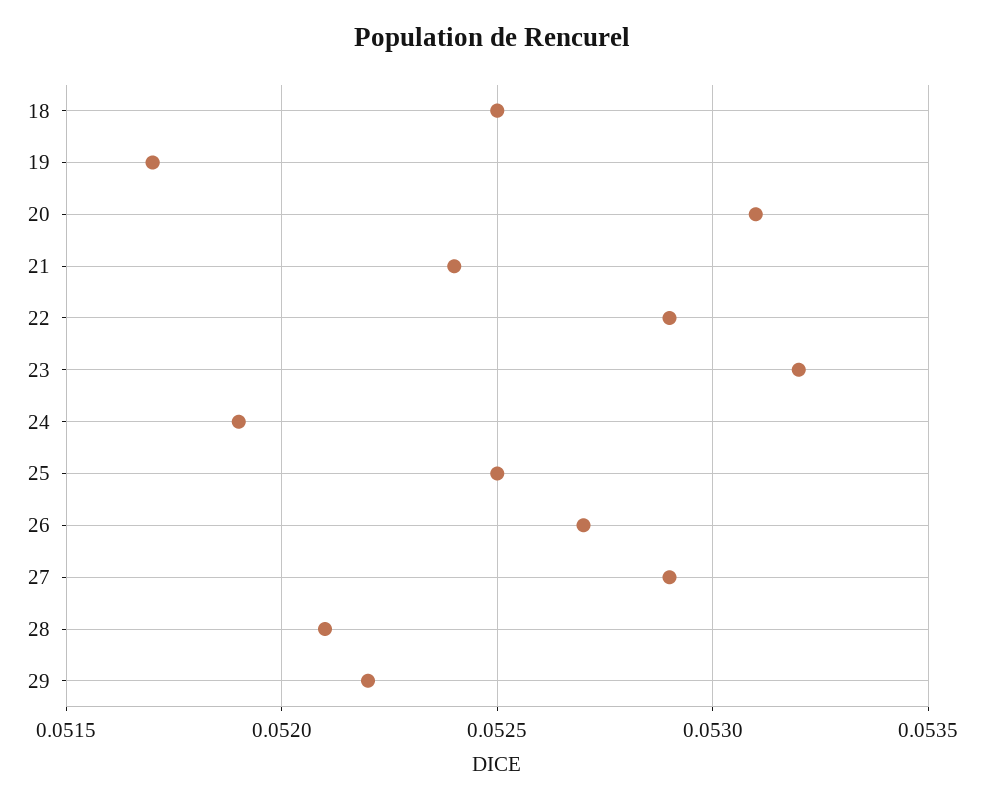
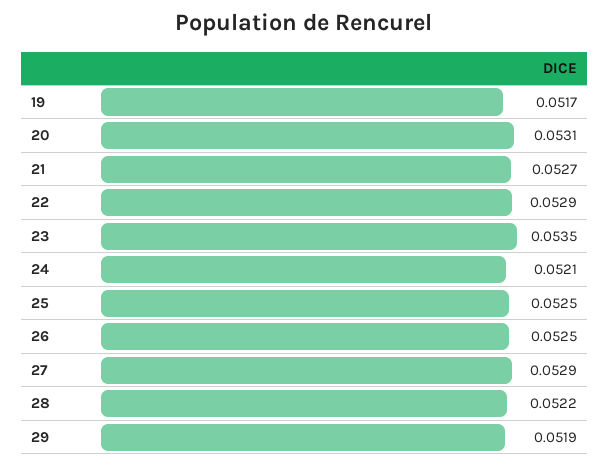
  {
-   "18": 0.0525,
    "19": 0.0517,
    "20": 0.0531,
-   "21": 0.0524,
+   "21": 0.0527,
    "22": 0.0529,
-   "23": 0.0532,
+   "23": 0.0535,
-   "24": 0.0519,
+   "24": 0.0521,
    "25": 0.0525,
-   "26": 0.0527,
+   "26": 0.0525,
    "27": 0.0529,
-   "28": 0.0521,
+   "28": 0.0522,
-   "29": 0.0522
+   "29": 0.0519
  }

